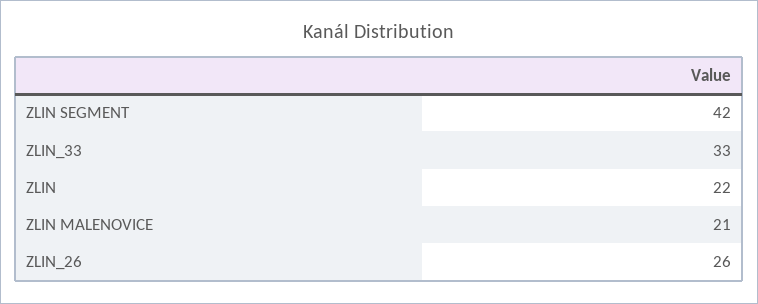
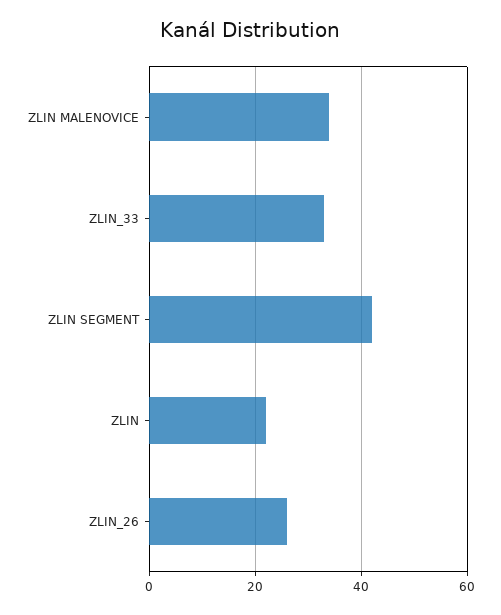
  {
    "ZLIN SEGMENT": 42,
    "ZLIN_33": 33,
    "ZLIN": 22,
-   "ZLIN MALENOVICE": 21,
+   "ZLIN MALENOVICE": 35,
    "ZLIN_26": 26
  }

